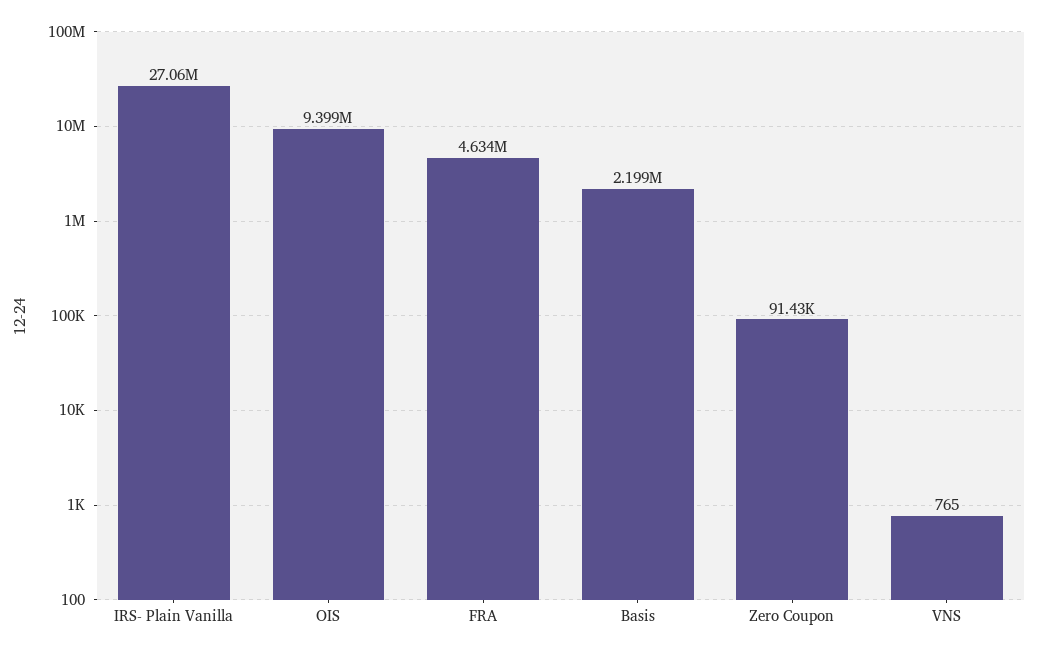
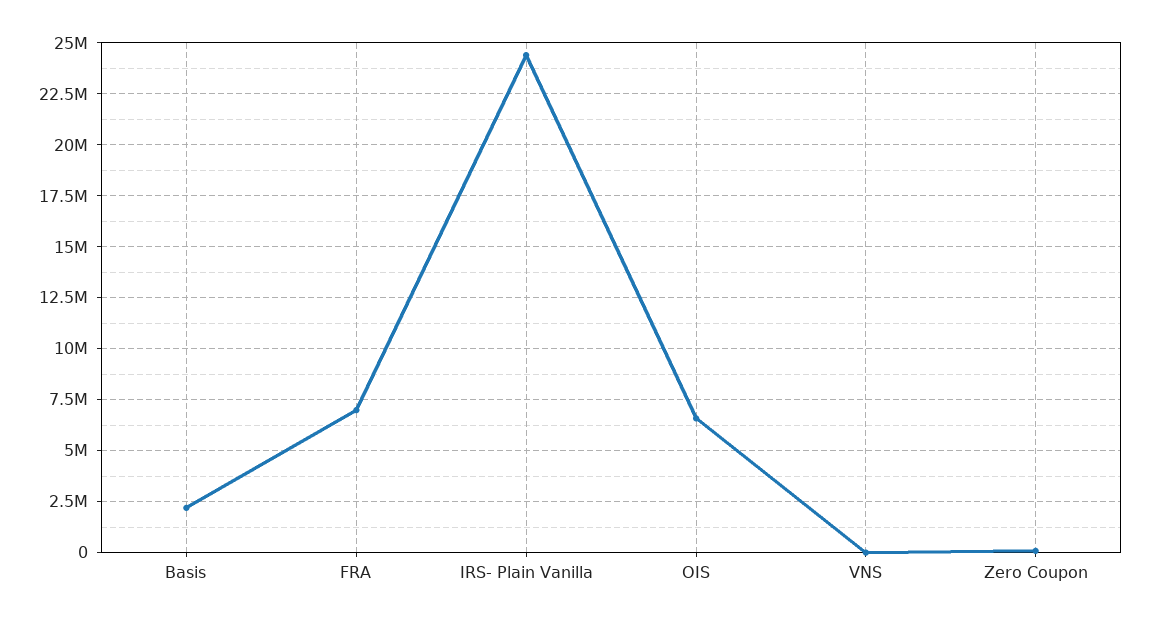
  {
-   "IRS- Plain Vanilla": 27060000,
+   "IRS- Plain Vanilla": 24500000,
-   "OIS": 9399000,
+   "OIS": 6500000,
-   "FRA": 4634000,
+   "FRA": 7000000,
    "Basis": 2199000,
    "Zero Coupon": 91430,
    "VNS": 765
  }

